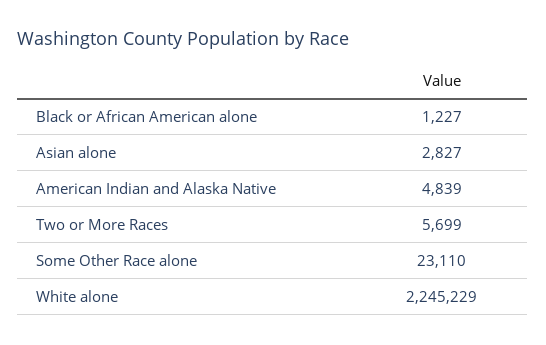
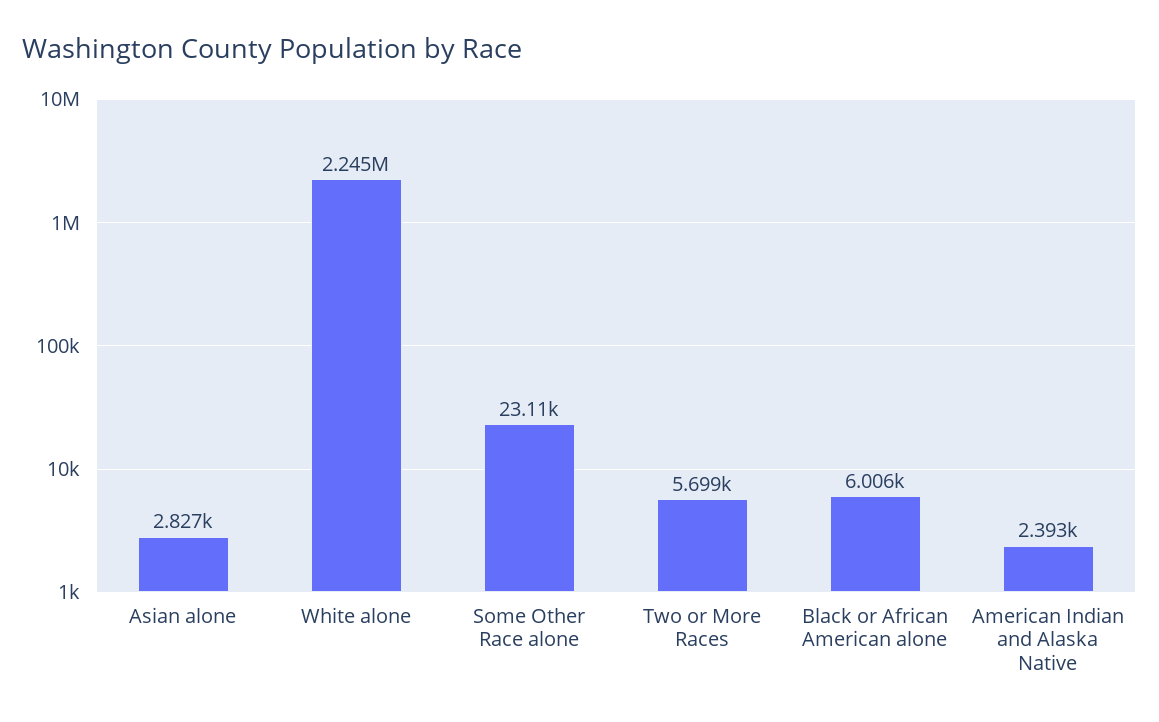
  {
-   "Black or African American alone": 1227,
+   "Black or African American alone": 6006,
    "Asian alone": 2827,
-   "American Indian and Alaska Native": 4839,
+   "American Indian and Alaska Native": 2393,
    "Two or More Races": 5699,
    "Some Other Race alone": 23110,
    "White alone": 2245229
  }

